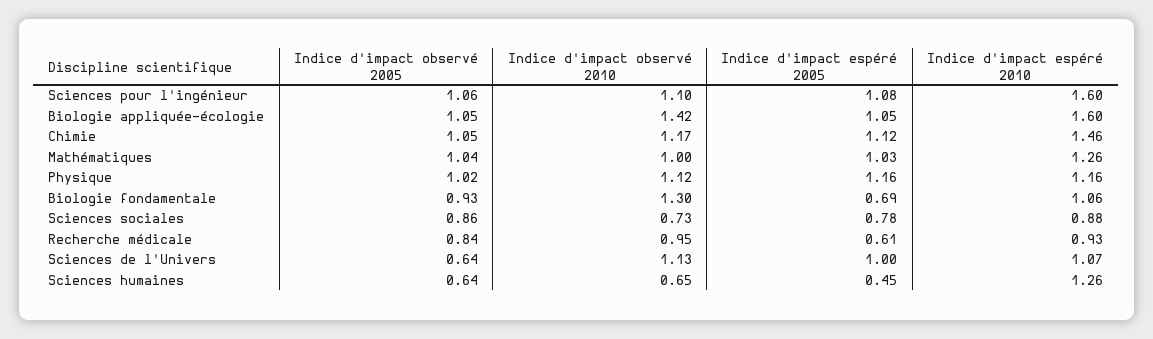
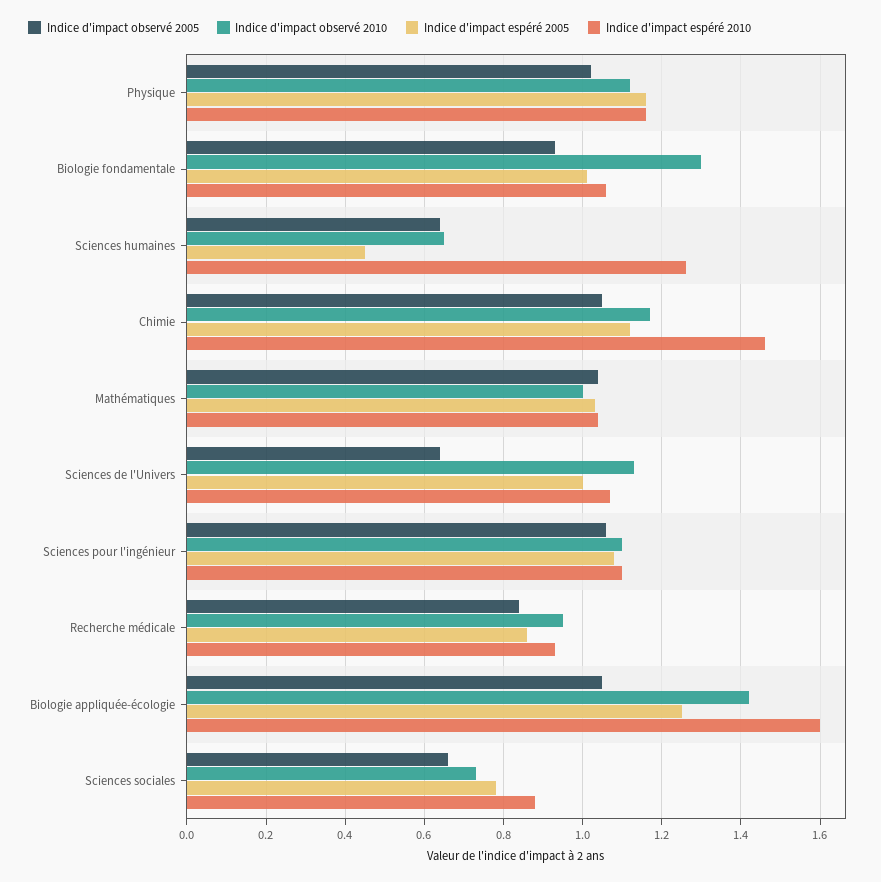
  {
    "Indice d'impact observé 2005": {
      "Sciences pour l'ingénieur": 1.06,
      "Biologie appliquée-écologie": 1.05,
      "Chimie": 1.05,
      "Mathématiques": 1.04,
      "Physique": 1.02,
      "Biologie fondamentale": 0.93,
-     "Sciences sociales": 0.86,
+     "Sciences sociales": 0.65,
      "Recherche médicale": 0.84,
      "Sciences de l'Univers": 0.64,
      "Sciences humaines": 0.64
    },
    "Indice d'impact observé 2010": {
      "Sciences pour l'ingénieur": 1.1,
      "Biologie appliquée-écologie": 1.42,
      "Chimie": 1.17,
      "Mathématiques": 1,
      "Physique": 1.12,
      "Biologie fondamentale": 1.3,
      "Sciences sociales": 0.73,
      "Recherche médicale": 0.95,
      "Sciences de l'Univers": 1.13,
      "Sciences humaines": 0.65
    },
    "Indice d'impact espéré 2005": {
      "Sciences pour l'ingénieur": 1.08,
-     "Biologie appliquée-écologie": 1.05,
+     "Biologie appliquée-écologie": 1.25,
      "Chimie": 1.12,
      "Mathématiques": 1.03,
      "Physique": 1.16,
-     "Biologie fondamentale": 0.69,
+     "Biologie fondamentale": 1,
      "Sciences sociales": 0.78,
-     "Recherche médicale": 0.61,
+     "Recherche médicale": 0.85,
      "Sciences de l'Univers": 1,
      "Sciences humaines": 0.45
    },
    "Indice d'impact espéré 2010": {
-     "Sciences pour l'ingénieur": 1.6,
+     "Sciences pour l'ingénieur": 1.1,
      "Biologie appliquée-écologie": 1.6,
      "Chimie": 1.46,
-     "Mathématiques": 1.26,
+     "Mathématiques": 1.05,
      "Physique": 1.16,
      "Biologie fondamentale": 1.06,
      "Sciences sociales": 0.88,
      "Recherche médicale": 0.93,
      "Sciences de l'Univers": 1.07,
      "Sciences humaines": 1.26
    }
  }

